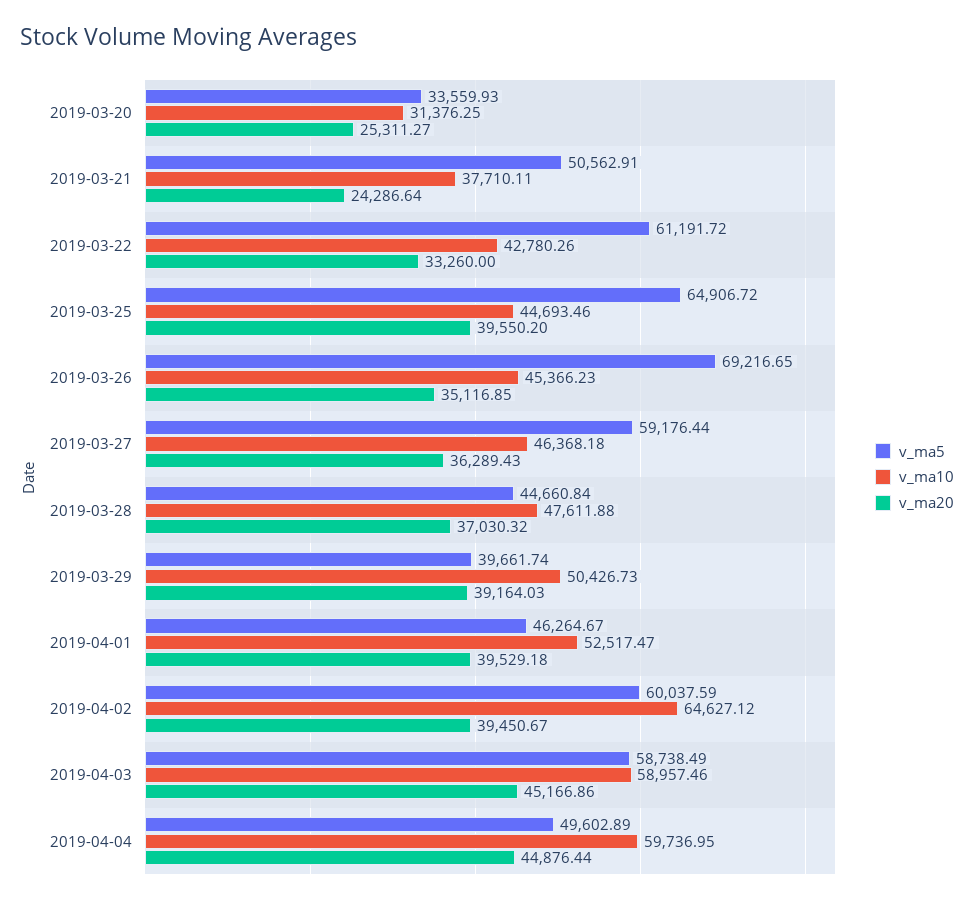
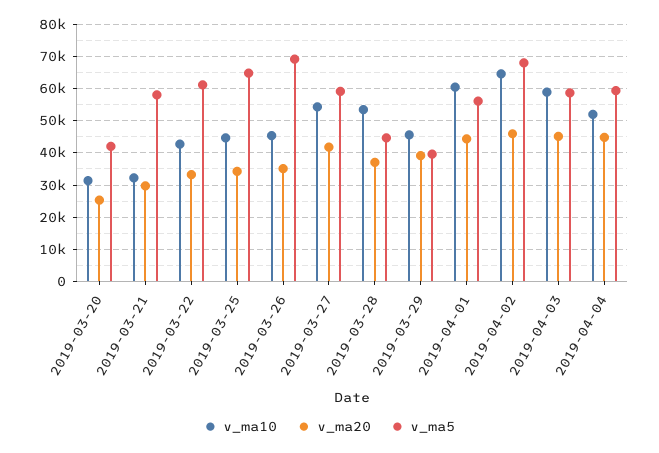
  {
    "v_ma5": {
-     "2019-03-20": 33559.93,
+     "2019-03-20": 42000,
-     "2019-03-21": 50562.91,
+     "2019-03-21": 58000,
      "2019-03-22": 61191.72,
      "2019-03-25": 64906.72,
      "2019-03-26": 69216.65,
      "2019-03-27": 59176.44,
      "2019-03-28": 44660.84,
      "2019-03-29": 39661.74,
-     "2019-04-01": 46264.67,
+     "2019-04-01": 56000,
-     "2019-04-02": 60037.59,
+     "2019-04-02": 68000,
      "2019-04-03": 58738.49,
-     "2019-04-04": 49602.89
+     "2019-04-04": 60000
    },
    "v_ma10": {
      "2019-03-20": 31376.25,
-     "2019-03-21": 37710.11,
+     "2019-03-21": 32000,
      "2019-03-22": 42780.26,
      "2019-03-25": 44693.46,
      "2019-03-26": 45366.23,
-     "2019-03-27": 46368.18,
+     "2019-03-27": 54000,
-     "2019-03-28": 47611.88,
+     "2019-03-28": 54000,
-     "2019-03-29": 50426.73,
+     "2019-03-29": 46000,
-     "2019-04-01": 52517.47,
+     "2019-04-01": 60000,
      "2019-04-02": 64627.12,
      "2019-04-03": 58957.46,
-     "2019-04-04": 59736.95
+     "2019-04-04": 52000
    },
    "v_ma20": {
      "2019-03-20": 25311.27,
-     "2019-03-21": 24286.64,
+     "2019-03-21": 30000,
      "2019-03-22": 33260,
-     "2019-03-25": 39550.2,
+     "2019-03-25": 34000,
      "2019-03-26": 35116.85,
-     "2019-03-27": 36289.43,
+     "2019-03-27": 42000,
      "2019-03-28": 37030.32,
      "2019-03-29": 39164.03,
-     "2019-04-01": 39529.18,
+     "2019-04-01": 44000,
-     "2019-04-02": 39450.67,
+     "2019-04-02": 46000,
      "2019-04-03": 45166.86,
      "2019-04-04": 44876.44
    }
  }

